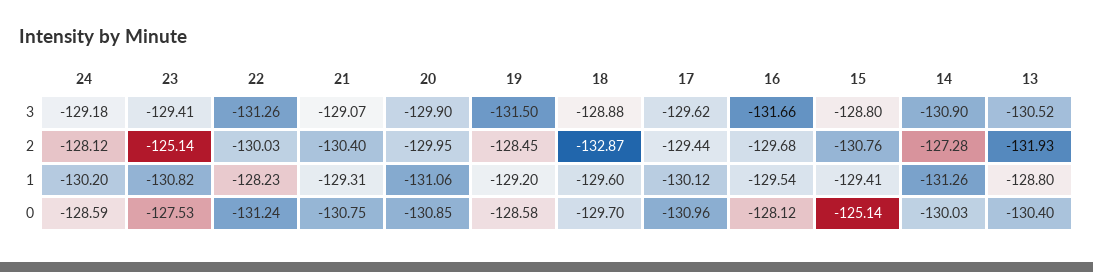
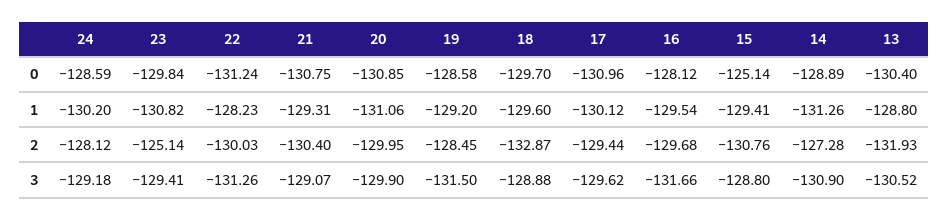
  {
    "24": {
      "3": -129.18,
      "2": -128.12,
      "1": -130.2,
      "0": -128.59
    },
    "23": {
      "3": -129.41,
      "2": -125.14,
      "1": -130.82,
-     "0": -127.53
+     "0": -129.84
    },
    "22": {
      "3": -131.26,
      "2": -130.03,
      "1": -128.23,
      "0": -131.24
    },
    "21": {
      "3": -129.07,
      "2": -130.4,
      "1": -129.31,
      "0": -130.75
    },
    "20": {
      "3": -129.9,
      "2": -129.95,
      "1": -131.06,
      "0": -130.85
    },
    "19": {
      "3": -131.5,
      "2": -128.45,
      "1": -129.2,
      "0": -128.58
    },
    "18": {
      "3": -128.88,
      "2": -132.87,
      "1": -129.6,
      "0": -129.7
    },
    "17": {
      "3": -129.62,
      "2": -129.44,
      "1": -130.12,
      "0": -130.96
    },
    "16": {
      "3": -131.66,
      "2": -129.68,
      "1": -129.54,
      "0": -128.12
    },
    "15": {
      "3": -128.8,
      "2": -130.76,
      "1": -129.41,
      "0": -125.14
    },
    "14": {
      "3": -130.9,
      "2": -127.28,
      "1": -131.26,
-     "0": -130.03
+     "0": -128.89
    },
    "13": {
      "3": -130.52,
      "2": -131.93,
      "1": -128.8,
      "0": -130.4
    }
  }

